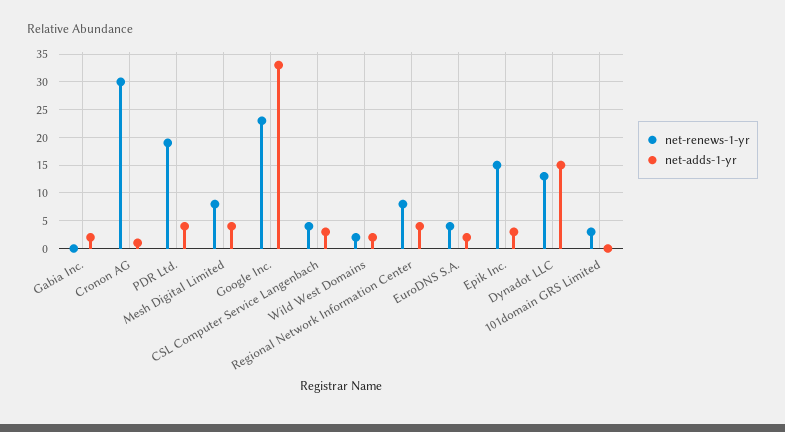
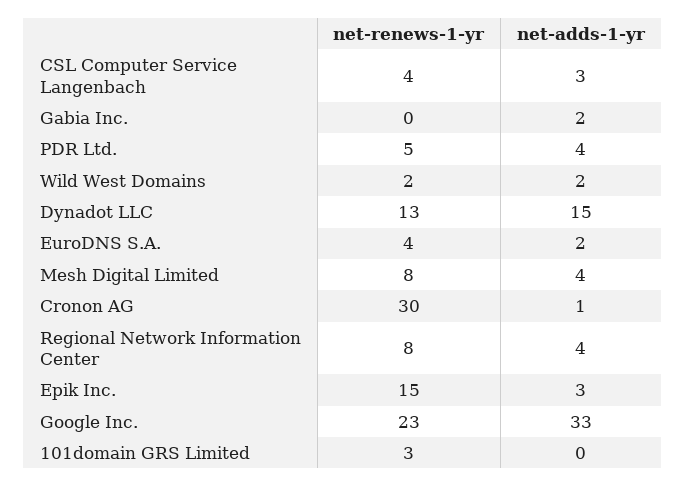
  {
    "net-renews-1-yr": {
      "Gabia Inc.": 0,
      "Cronon AG": 30,
-     "PDR Ltd.": 20,
+     "PDR Ltd.": 5,
      "Mesh Digital Limited": 8,
      "Google Inc.": 23,
      "CSL Computer Service Langenbach": 4,
      "Wild West Domains": 2,
      "Regional Network Information Center": 8,
      "EuroDNS S.A.": 4,
      "Epik Inc.": 15,
      "Dynadot LLC": 13,
      "101domain GRS Limited": 3
    },
    "net-adds-1-yr": {
      "Gabia Inc.": 2,
      "Cronon AG": 1,
      "PDR Ltd.": 4,
      "Mesh Digital Limited": 4,
      "Google Inc.": 33,
      "CSL Computer Service Langenbach": 3,
      "Wild West Domains": 2,
      "Regional Network Information Center": 4,
      "EuroDNS S.A.": 2,
      "Epik Inc.": 3,
      "Dynadot LLC": 15,
      "101domain GRS Limited": 0
    }
  }

